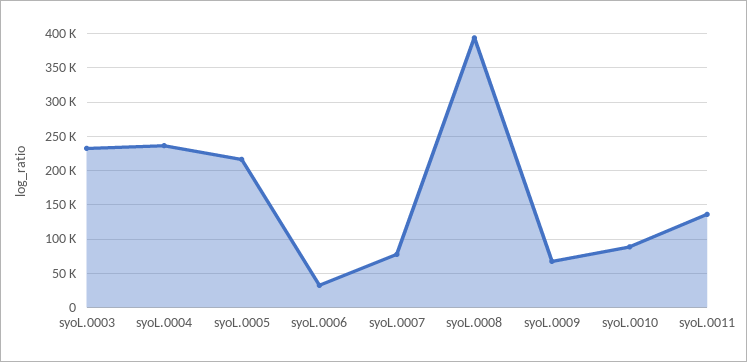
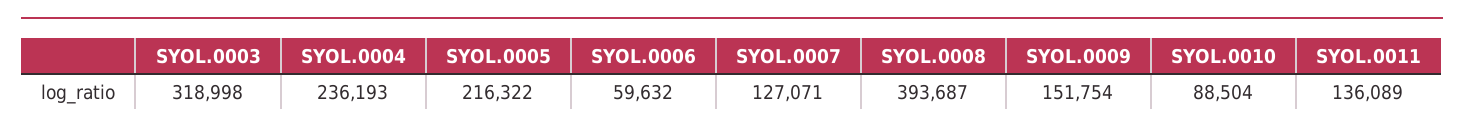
  {
-   "syoL.0003": 230000,
+   "syoL.0003": 318998,
    "syoL.0004": 236193,
    "syoL.0005": 216322,
-   "syoL.0006": 30000,
+   "syoL.0006": 59632,
-   "syoL.0007": 80000,
+   "syoL.0007": 127071,
    "syoL.0008": 393687,
-   "syoL.0009": 70000,
+   "syoL.0009": 151754,
    "syoL.0010": 88504,
    "syoL.0011": 136089
  }

